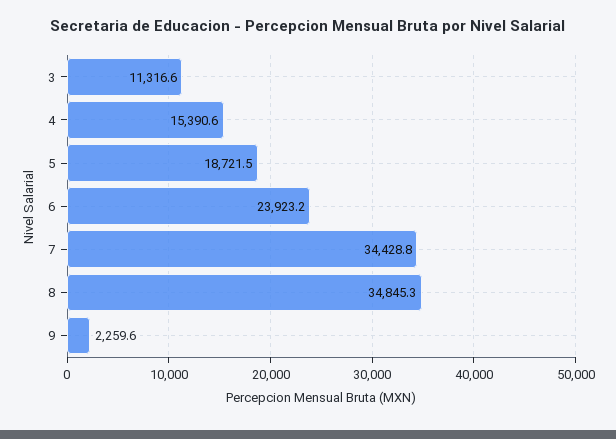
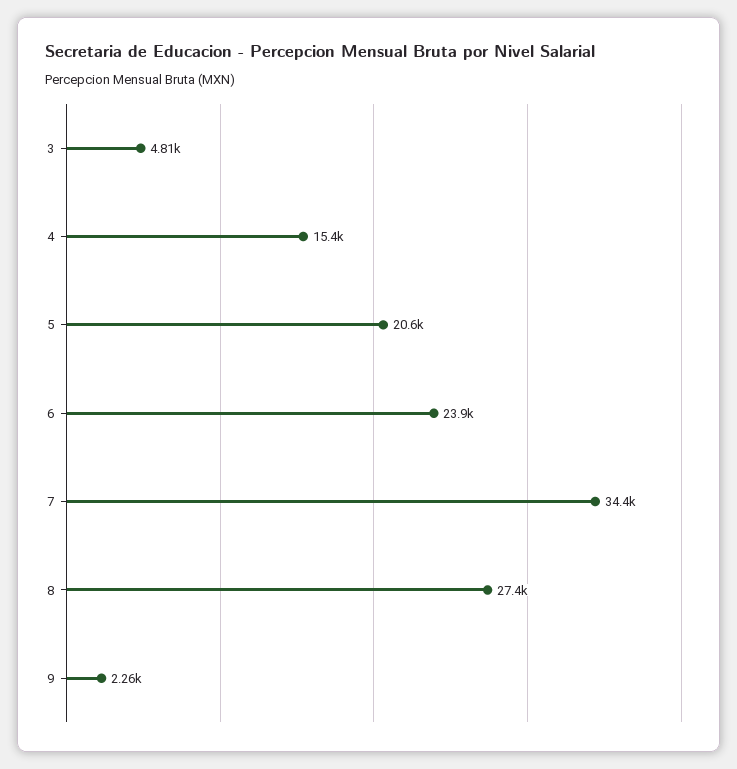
  {
-   "3": 11316.6,
+   "3": 4810,
    "4": 15390.6,
-   "5": 18721.5,
+   "5": 20600,
    "6": 23923.2,
    "7": 34428.8,
-   "8": 34845.3,
+   "8": 27400,
    "9": 2259.6
  }

